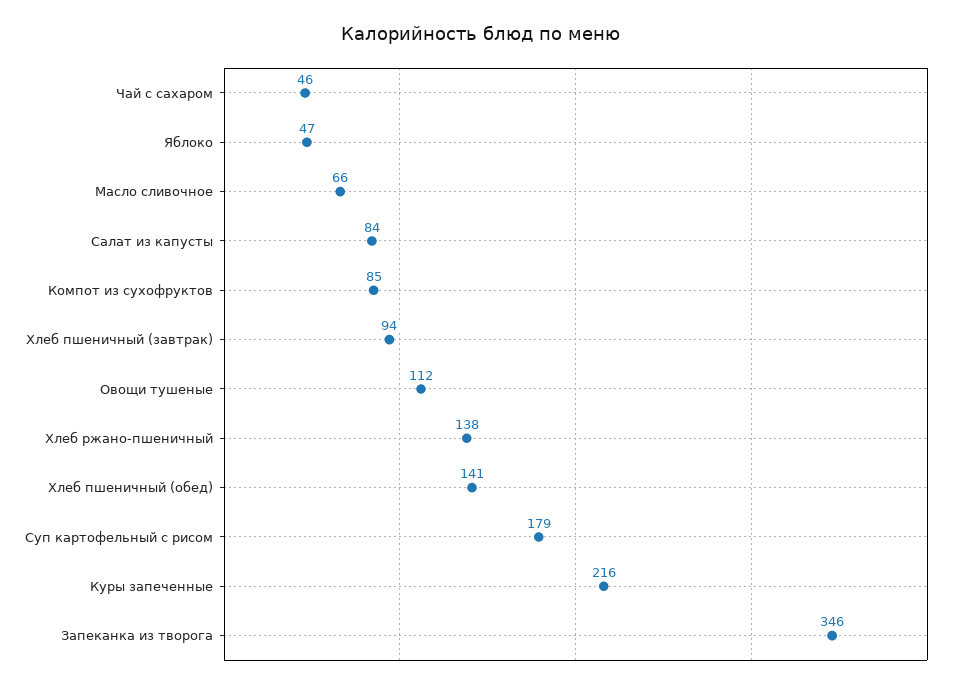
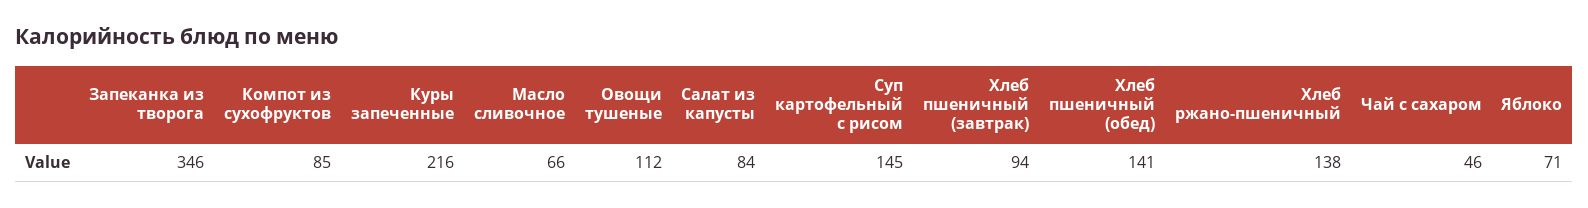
  {
    "Чай с сахаром": 46,
-   "Яблоко": 47,
+   "Яблоко": 71,
    "Масло сливочное": 66,
    "Салат из капусты": 84,
    "Компот из сухофруктов": 85,
    "Хлеб пшеничный (завтрак)": 94,
    "Овощи тушеные": 112,
    "Хлеб ржано-пшеничный": 138,
    "Хлеб пшеничный (обед)": 141,
-   "Суп картофельный с рисом": 179,
+   "Суп картофельный с рисом": 145,
    "Куры запеченные": 216,
    "Запеканка из творога": 346
  }

